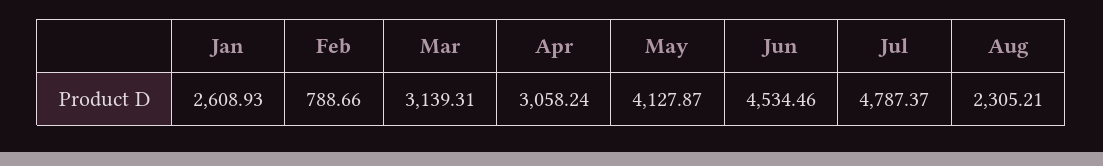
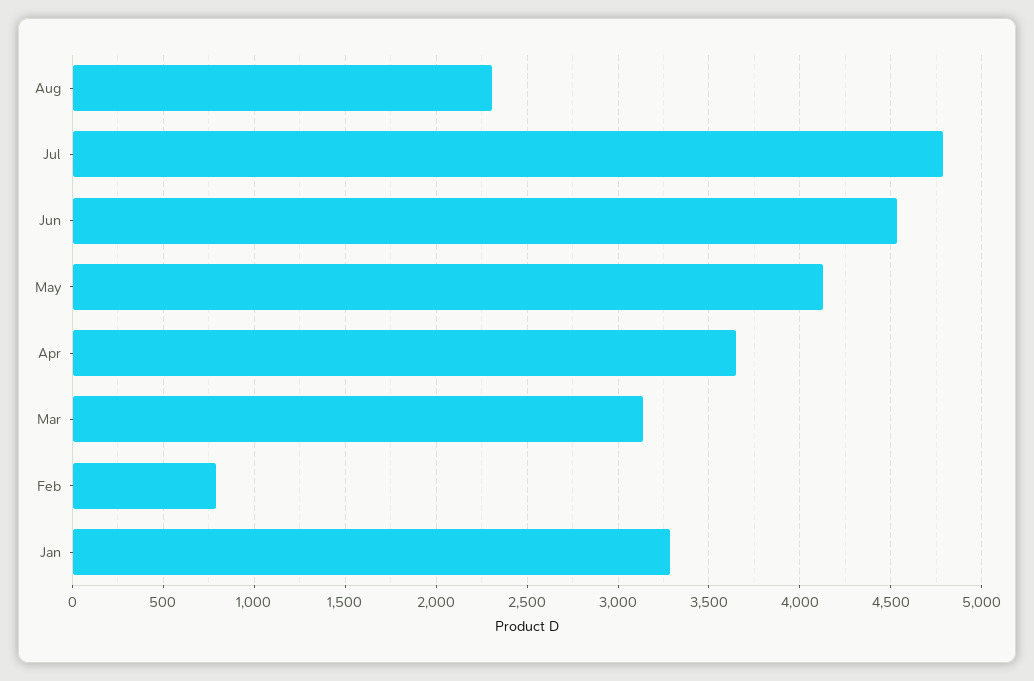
  {
-   "Jan": 2608.93,
+   "Jan": 3300,
    "Feb": 788.66,
    "Mar": 3139.31,
-   "Apr": 3058.24,
+   "Apr": 3650,
    "May": 4127.87,
    "Jun": 4534.46,
    "Jul": 4787.37,
    "Aug": 2305.21
  }

